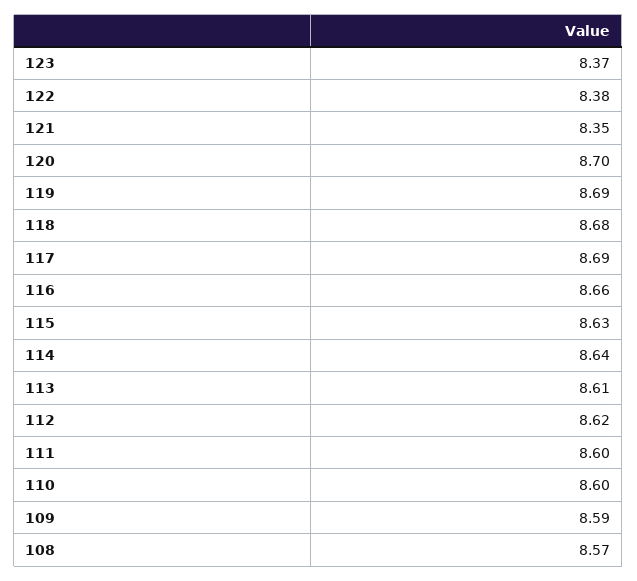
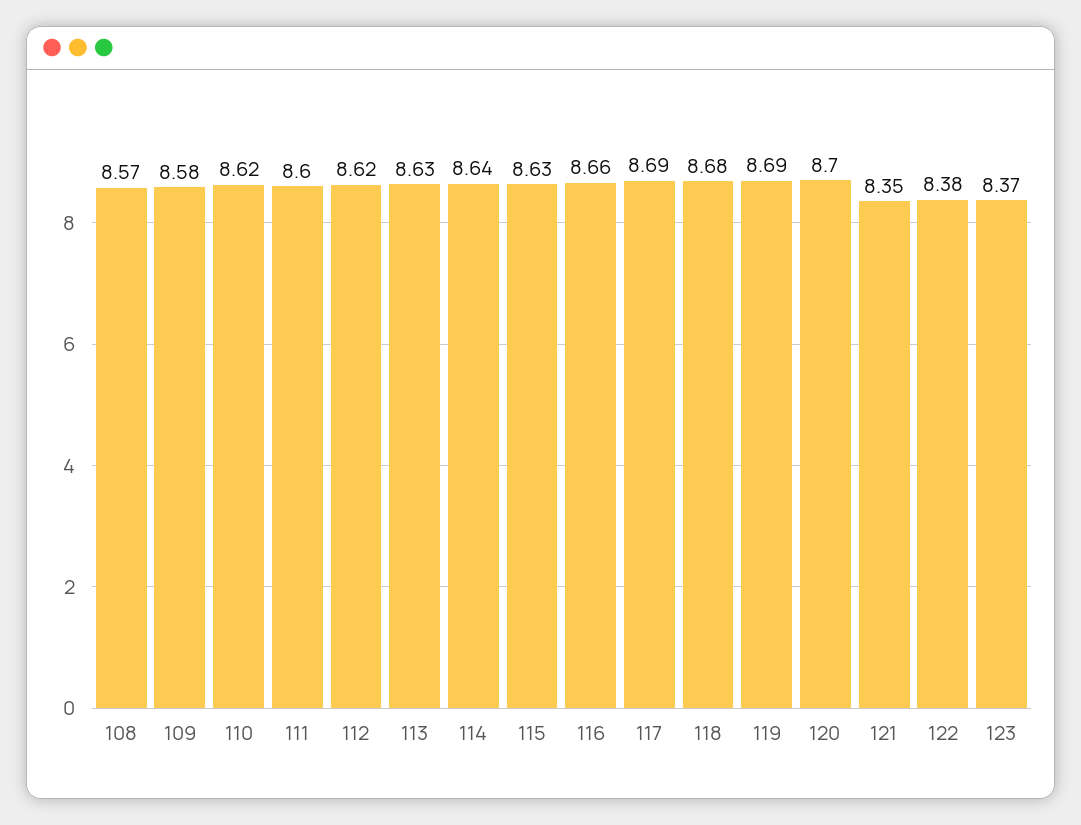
  {
    "123": 8.37,
    "122": 8.38,
    "121": 8.35,
    "120": 8.7,
    "119": 8.69,
    "118": 8.68,
    "117": 8.69,
    "116": 8.66,
    "115": 8.63,
    "114": 8.64,
-   "113": 8.61,
+   "113": 8.63,
    "112": 8.62,
    "111": 8.6,
-   "110": 8.6,
+   "110": 8.62,
-   "109": 8.59,
+   "109": 8.58,
    "108": 8.57
  }

